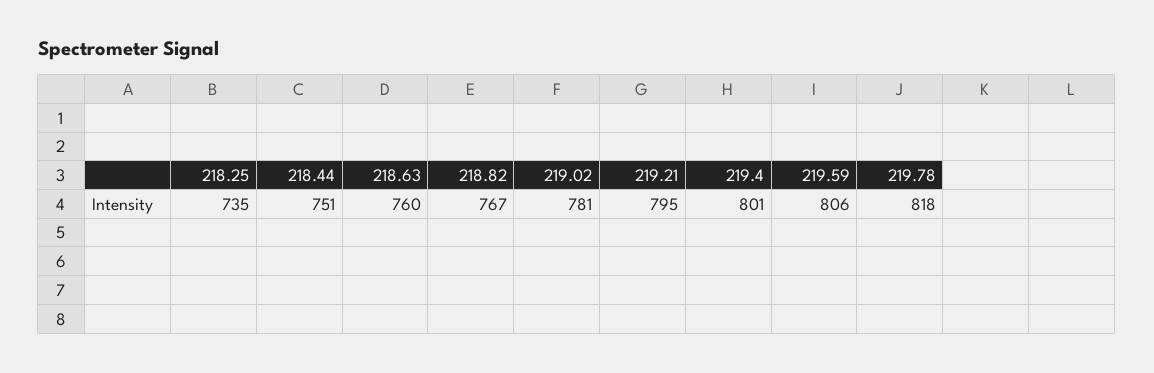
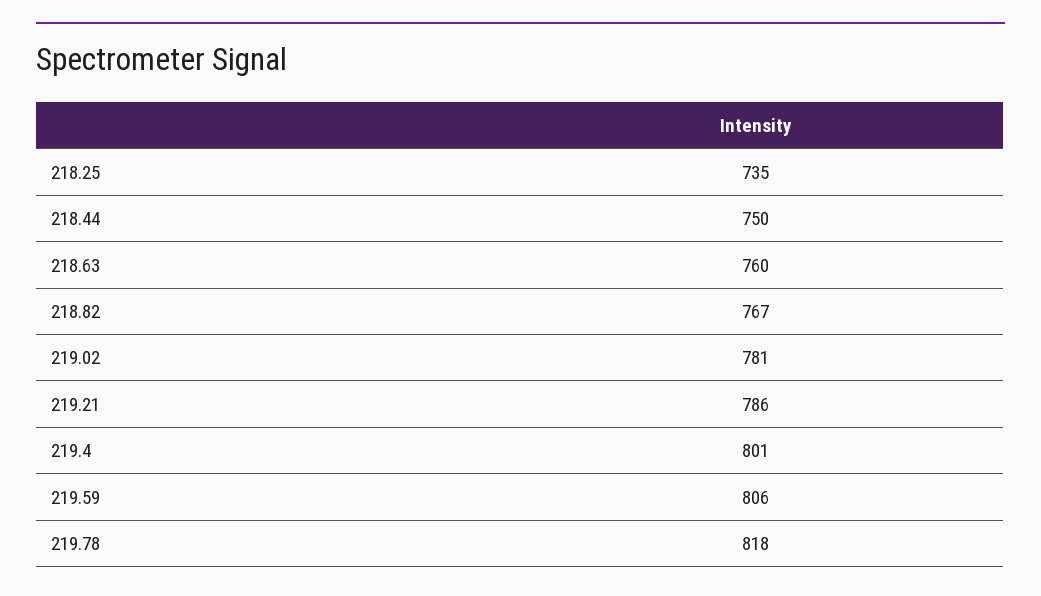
  {
    "218.25": 735,
-   "218.44": 751,
+   "218.44": 750,
    "218.63": 760,
    "218.82": 767,
    "219.02": 781,
-   "219.21": 795,
+   "219.21": 786,
    "219.4": 801,
    "219.59": 806,
    "219.78": 818
  }

